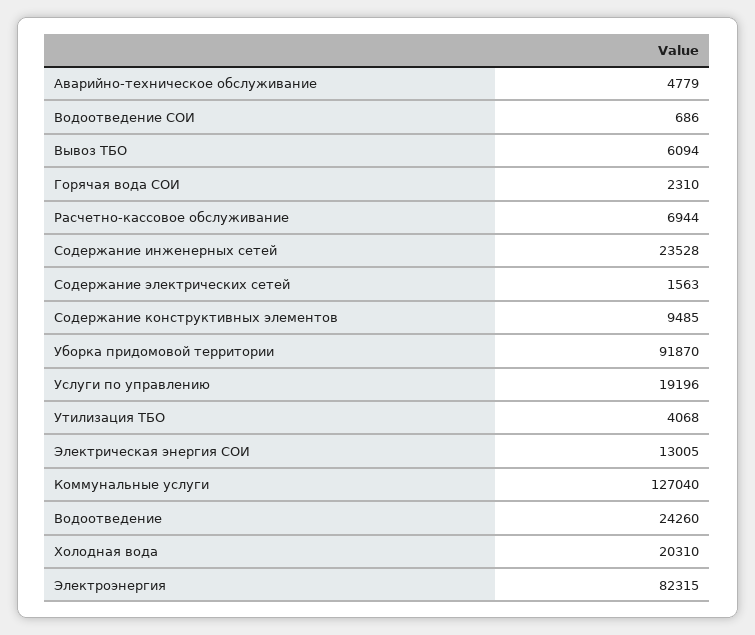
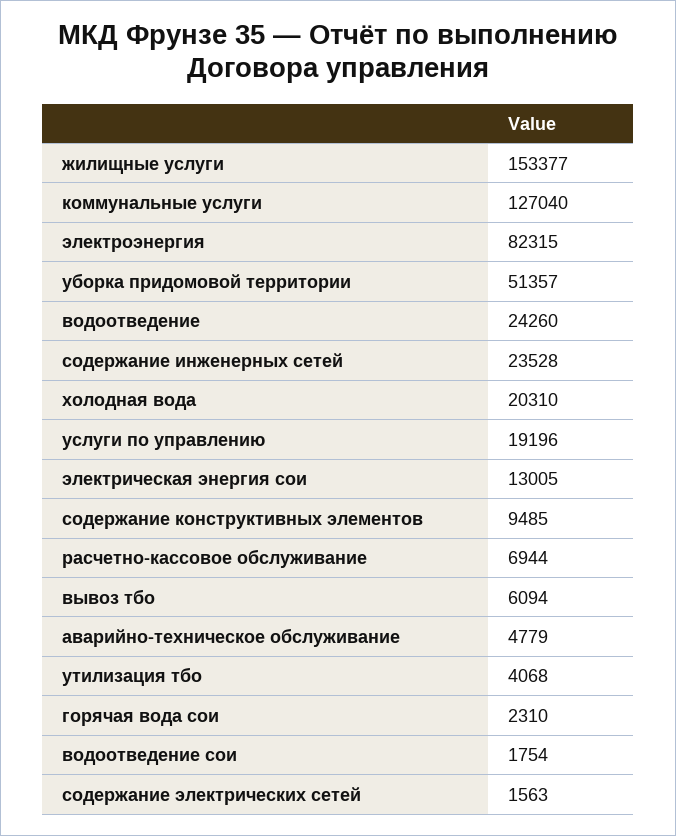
  {
    "Аварийно-техническое обслуживание": 4779,
-   "Водоотведение СОИ": 686,
+   "Водоотведение СОИ": 1754,
    "Вывоз ТБО": 6094,
    "Горячая вода СОИ": 2310,
    "Расчетно-кассовое обслуживание": 6944,
    "Содержание инженерных сетей": 23528,
    "Содержание электрических сетей": 1563,
    "Содержание конструктивных элементов": 9485,
-   "Уборка придомовой территории": 91870,
+   "Уборка придомовой территории": 51357,
    "Услуги по управлению": 19196,
    "Утилизация ТБО": 4068,
    "Электрическая энергия СОИ": 13005,
    "Коммунальные услуги": 127040,
    "Водоотведение": 24260,
    "Холодная вода": 20310,
-   "Электроэнергия": 82315
+   "Электроэнергия": 82315,
+   "жилищные услуги": 153377
  }

